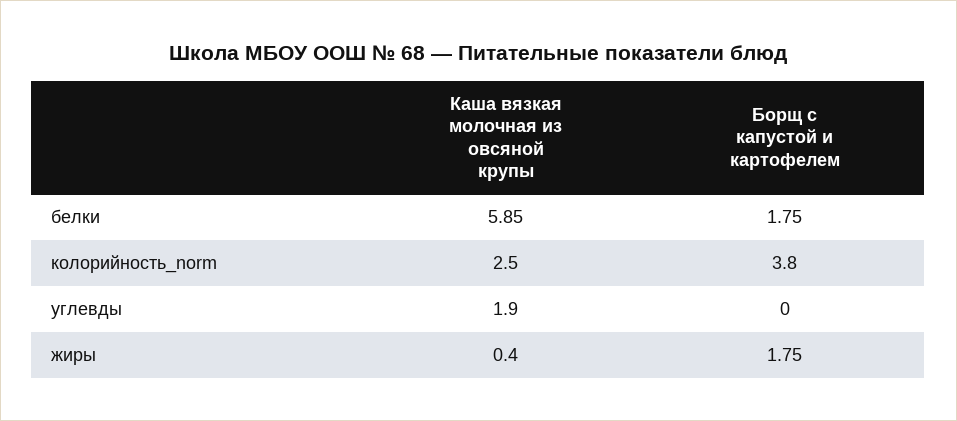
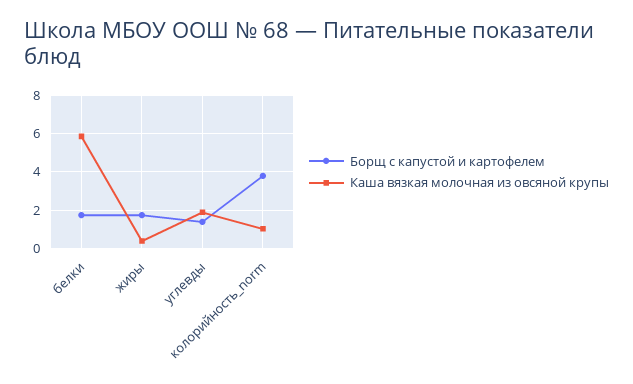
  {
    "Каша вязкая молочная из овсяной крупы": {
      "белки": 5.85,
-     "колорийность_norm": 2.5,
+     "колорийность_norm": 1,
      "углевды": 1.9,
      "жиры": 0.4
    },
    "Борщ с капустой и картофелем": {
      "белки": 1.75,
      "колорийность_norm": 3.8,
-     "углевды": 0,
+     "углевды": 1.5,
      "жиры": 1.75
    }
  }

